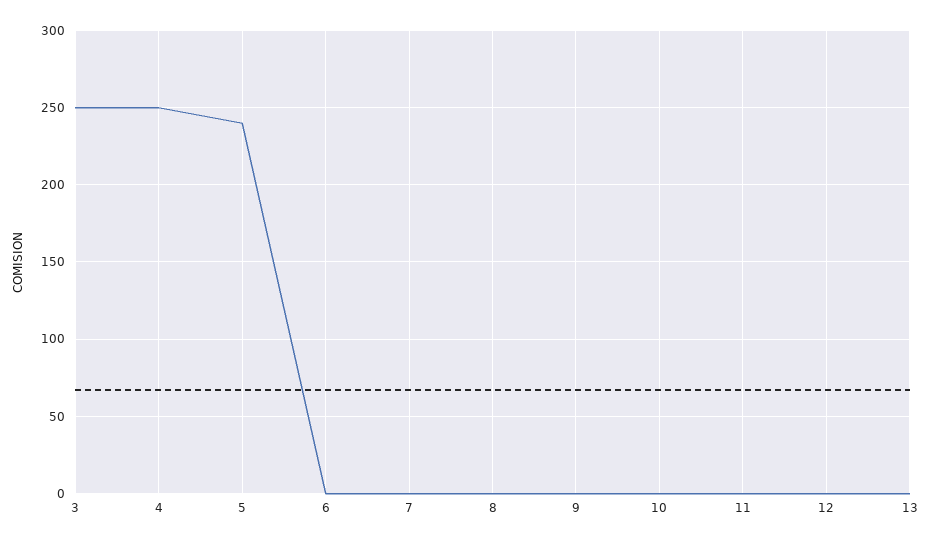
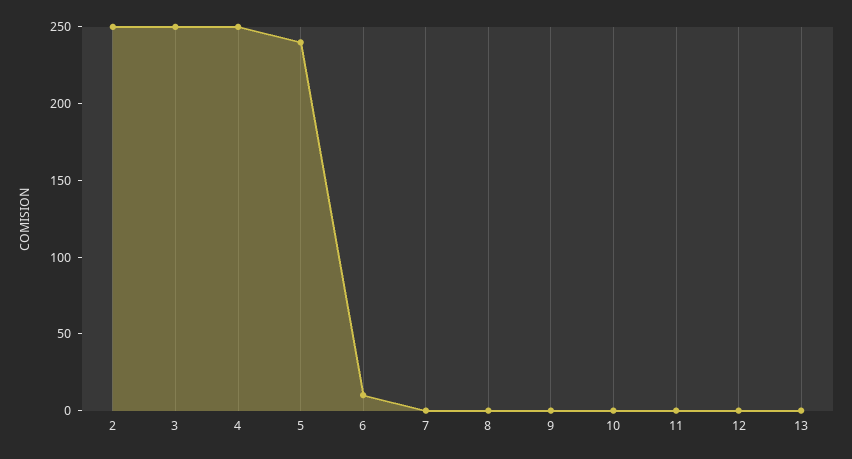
  {
    "3": 250,
    "4": 250,
    "5": 240,
-   "6": 0,
+   "6": 10,
    "7": 0,
    "8": 0,
    "9": 0,
    "10": 0,
    "11": 0,
    "12": 0,
-   "13": 0
+   "13": 0,
+   "2": 250
  }

